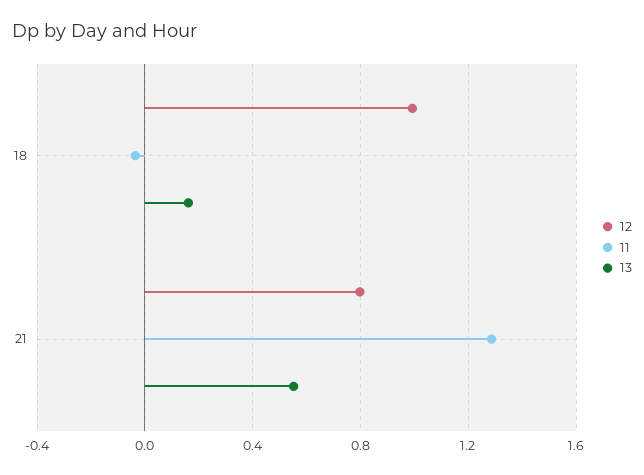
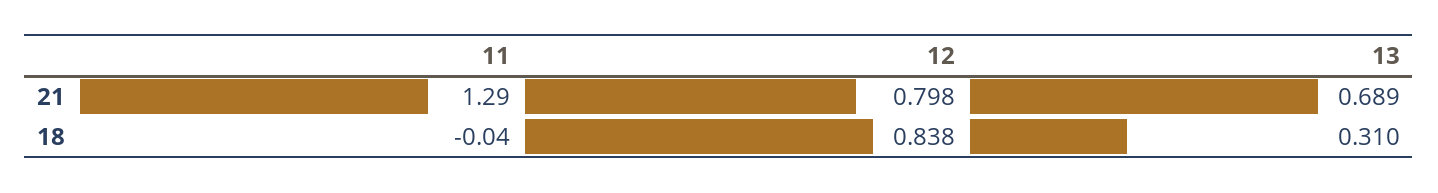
  {
    "12": {
-     "18": 1,
+     "18": 0.838,
      "21": 0.798
    },
    "11": {
      "18": -0.04,
      "21": 1.29
    },
    "13": {
-     "18": 0.15,
+     "18": 0.31,
-     "21": 0.55
+     "21": 0.689
    }
  }

